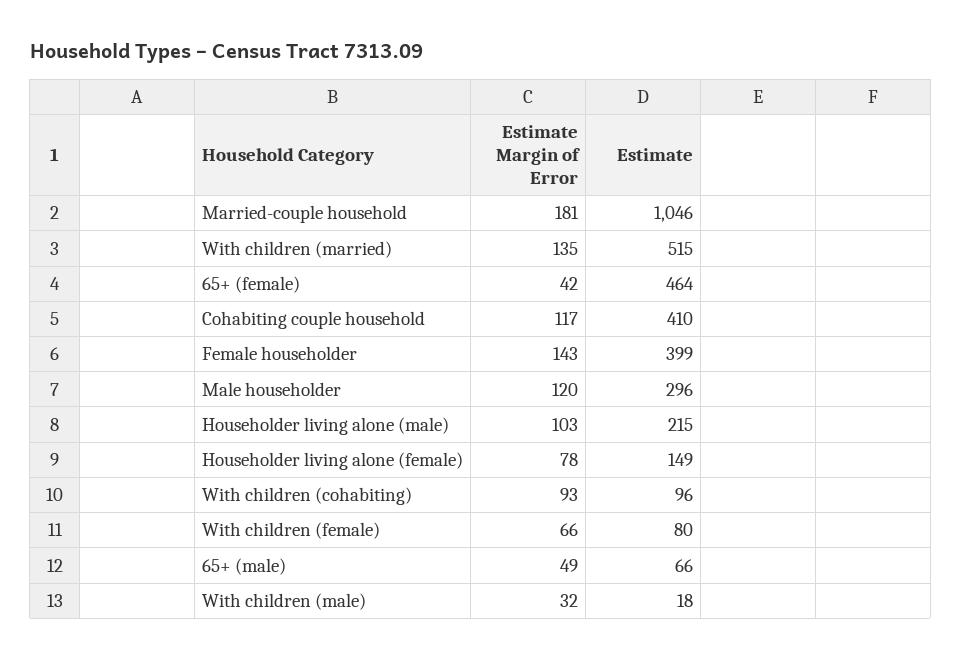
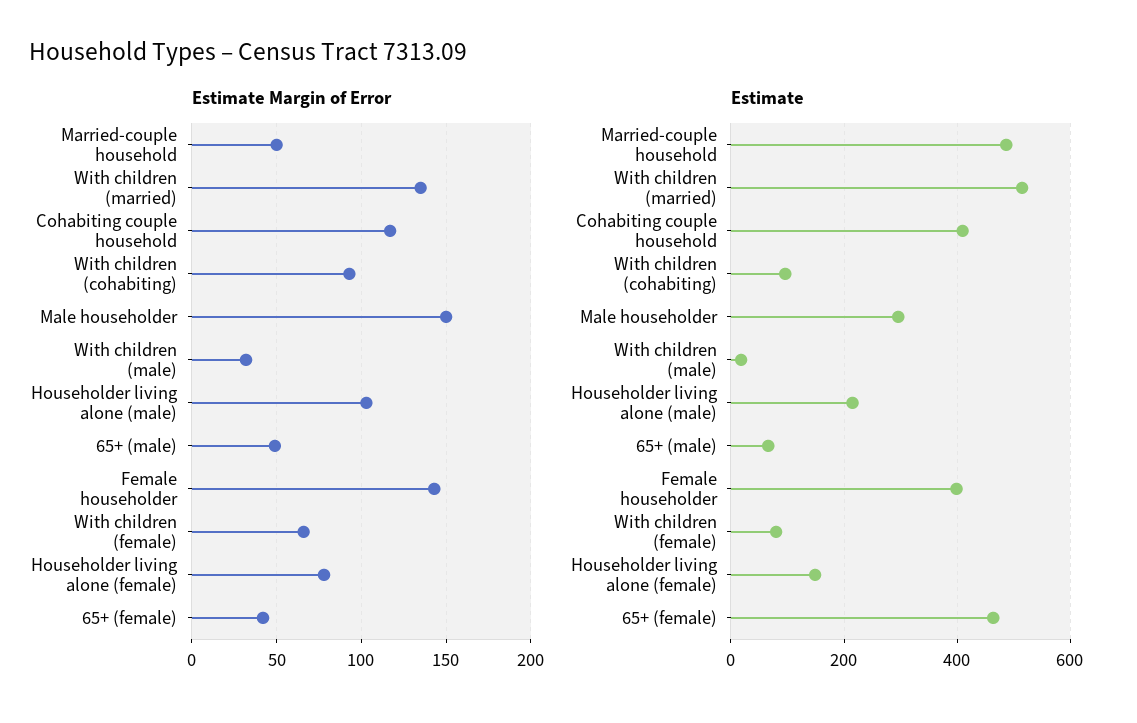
  {
    "Estimate Margin of Error": {
-     "Married-couple household": 181,
+     "Married-couple household": 50,
      "With children (married)": 135,
      "65+ (female)": 42,
      "Cohabiting couple household": 117,
      "Female householder": 143,
-     "Male householder": 120,
+     "Male householder": 150,
      "Householder living alone (male)": 103,
      "Householder living alone (female)": 78,
      "With children (cohabiting)": 93,
      "With children (female)": 66,
      "65+ (male)": 49,
      "With children (male)": 32
    },
    "Estimate": {
-     "Married-couple household": 1046,
+     "Married-couple household": 480,
      "With children (married)": 515,
      "65+ (female)": 464,
      "Cohabiting couple household": 410,
      "Female householder": 399,
      "Male householder": 296,
      "Householder living alone (male)": 215,
      "Householder living alone (female)": 149,
      "With children (cohabiting)": 96,
      "With children (female)": 80,
      "65+ (male)": 66,
      "With children (male)": 18
    }
  }

